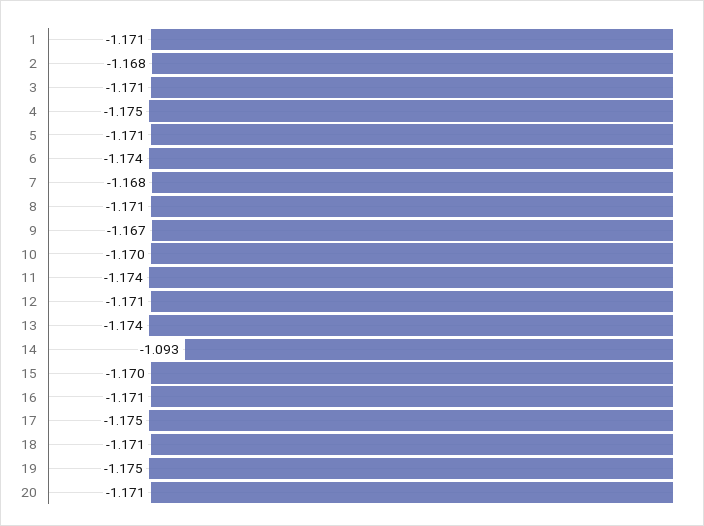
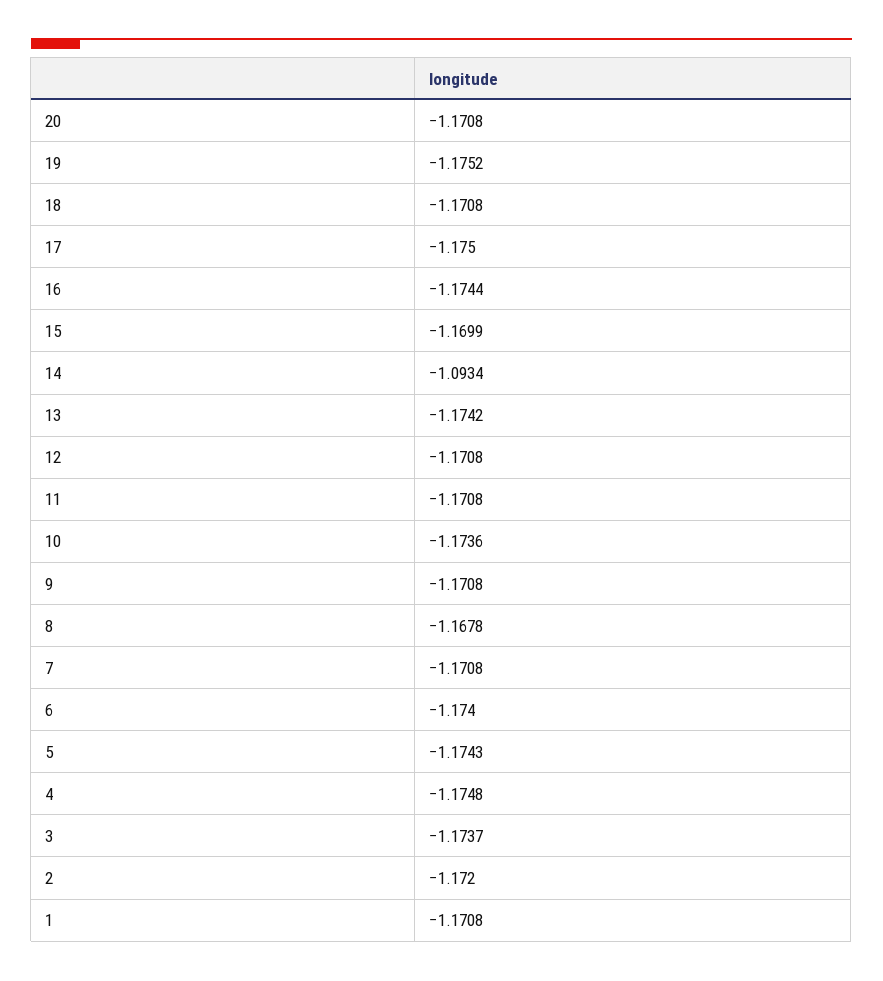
  {
    "1": -1.1708,
-   "2": -1.168,
+   "2": -1.172,
-   "3": -1.171,
+   "3": -1.1737,
    "4": -1.1748,
-   "5": -1.171,
+   "5": -1.1743,
    "6": -1.174,
-   "7": -1.168,
+   "7": -1.1708,
-   "8": -1.171,
+   "8": -1.1678,
-   "9": -1.167,
+   "9": -1.1708,
-   "10": -1.17,
+   "10": -1.1736,
-   "11": -1.174,
+   "11": -1.1708,
    "12": -1.1708,
    "13": -1.1742,
    "14": -1.0934,
    "15": -1.1699,
-   "16": -1.171,
+   "16": -1.1744,
    "17": -1.175,
    "18": -1.1708,
    "19": -1.1752,
    "20": -1.1708
  }

